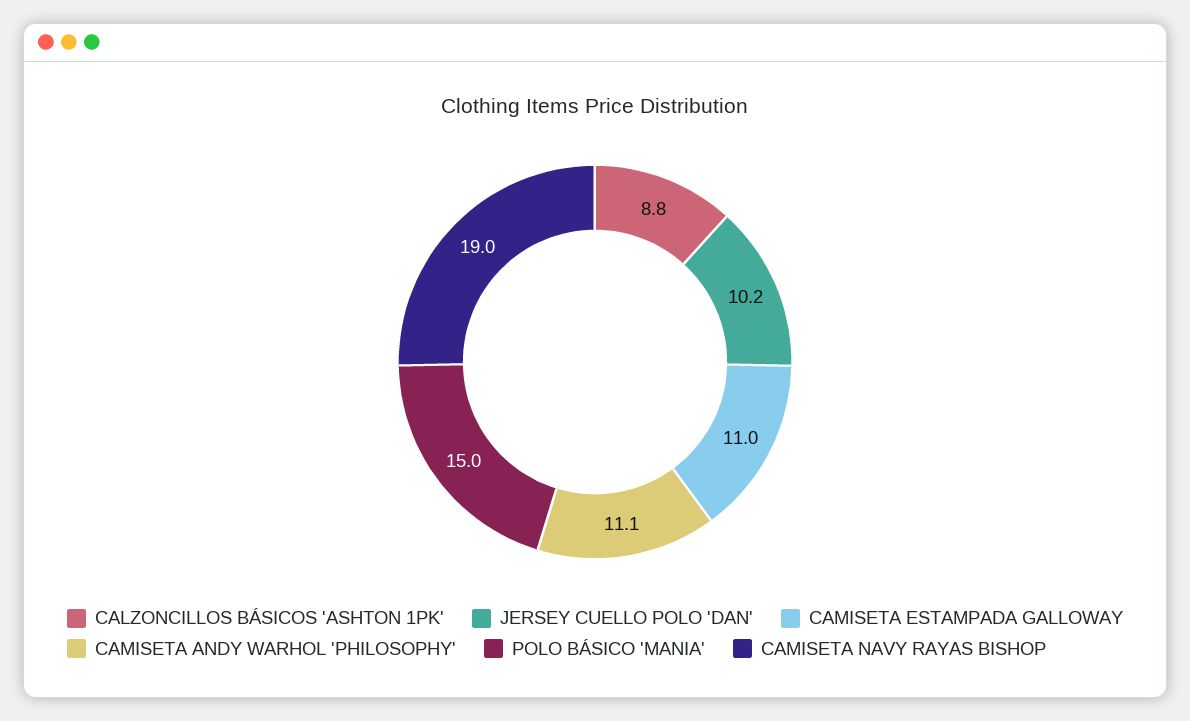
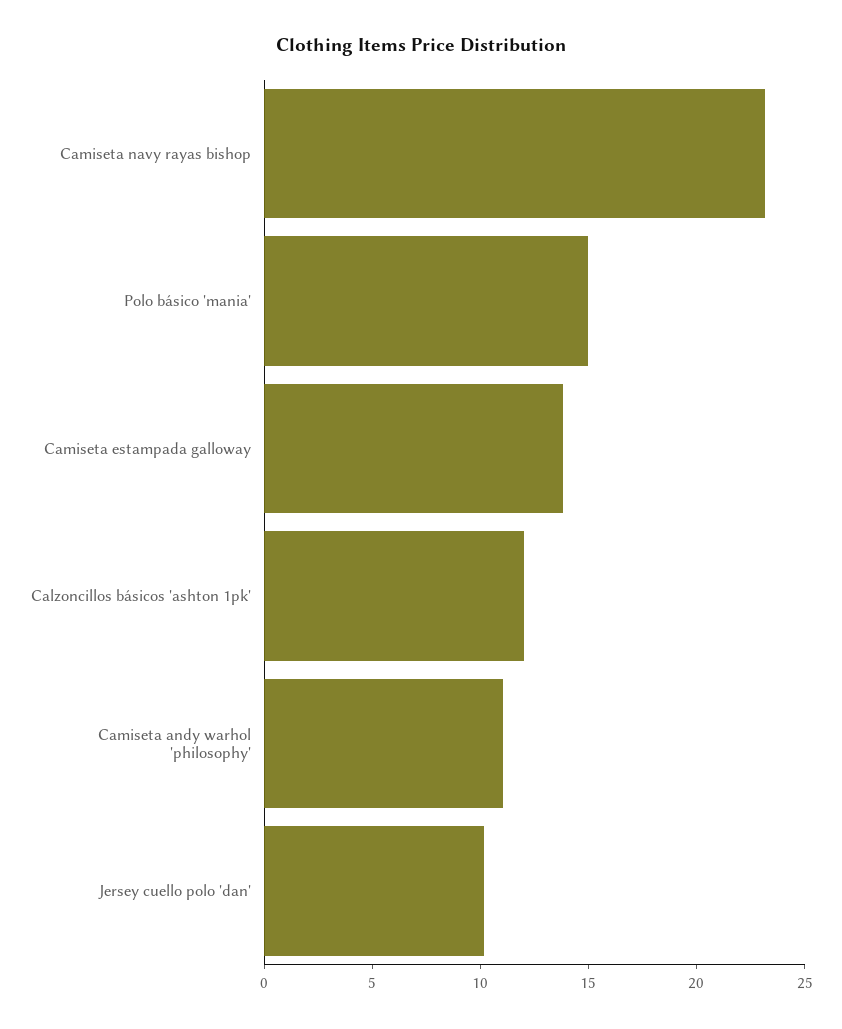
  {
-   "CALZONCILLOS BÁSICOS 'ASHTON 1PK'": 8.8,
+   "CALZONCILLOS BÁSICOS 'ASHTON 1PK'": 12,
    "JERSEY CUELLO POLO 'DAN'": 10.2,
-   "CAMISETA ESTAMPADA GALLOWAY": 11,
+   "CAMISETA ESTAMPADA GALLOWAY": 14,
    "CAMISETA ANDY WARHOL 'PHILOSOPHY'": 11.1,
    "POLO BÁSICO 'MANIA'": 15,
-   "CAMISETA NAVY RAYAS BISHOP": 19
+   "CAMISETA NAVY RAYAS BISHOP": 23
  }

